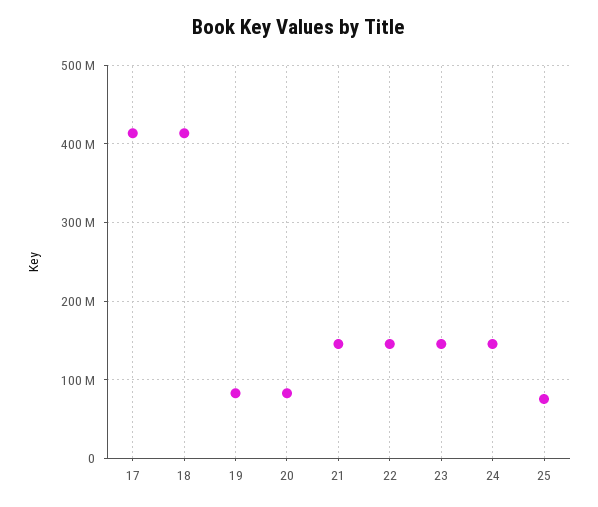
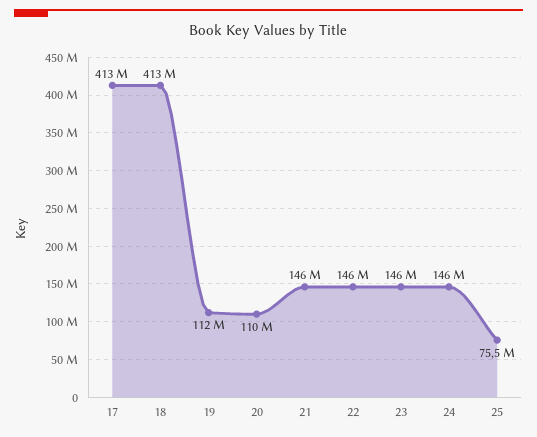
  {
    "17": 413000000,
    "18": 413000000,
-   "19": 80000000,
+   "19": 112000000,
-   "20": 80000000,
+   "20": 110000000,
    "21": 146000000,
    "22": 146000000,
    "23": 146000000,
    "24": 146000000,
    "25": 75500000
  }

